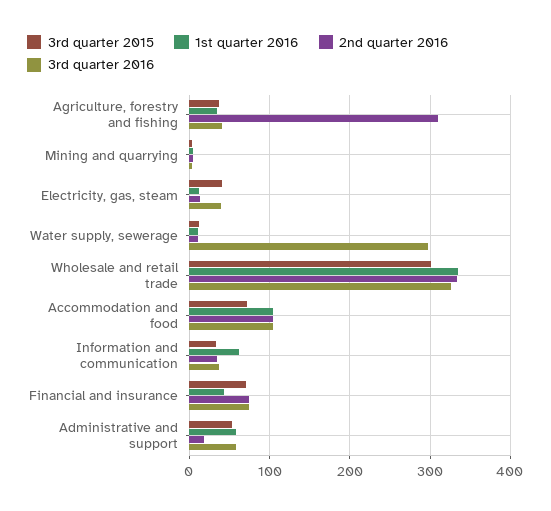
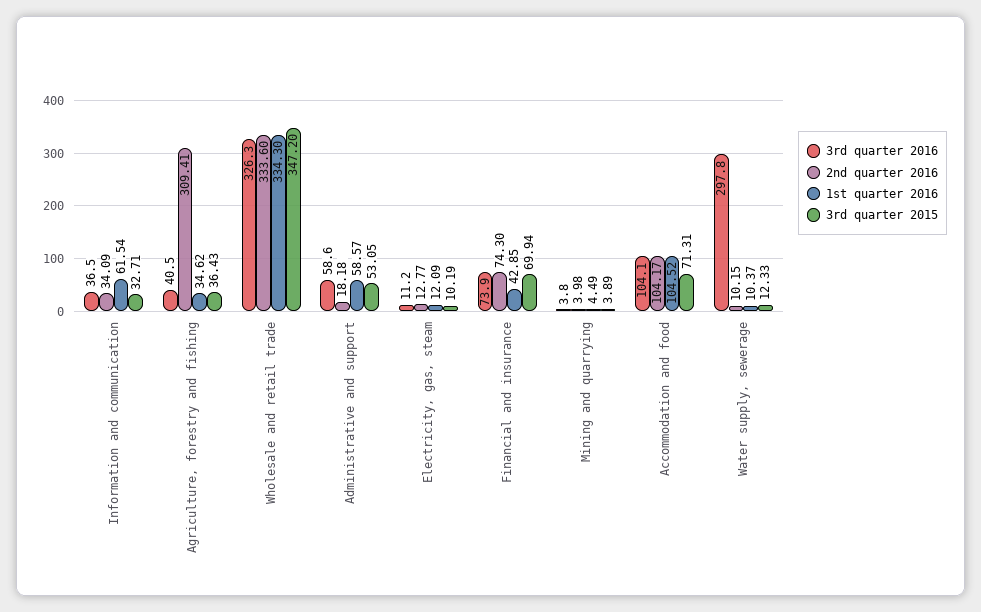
  {
    "3rd quarter 2015": {
      "Agriculture, forestry and fishing": 36.43,
      "Mining and quarrying": 3.89,
-     "Electricity, gas, steam": 40,
+     "Electricity, gas, steam": 10.19,
      "Water supply, sewerage": 12.33,
-     "Wholesale and retail trade": 300,
+     "Wholesale and retail trade": 347.2,
      "Accommodation and food": 71.31,
      "Information and communication": 32.71,
      "Financial and insurance": 69.94,
      "Administrative and support": 53.05
    },
    "1st quarter 2016": {
      "Agriculture, forestry and fishing": 34.62,
      "Mining and quarrying": 4.49,
      "Electricity, gas, steam": 12.09,
      "Water supply, sewerage": 10.37,
      "Wholesale and retail trade": 334.3,
      "Accommodation and food": 104.52,
      "Information and communication": 61.54,
      "Financial and insurance": 42.85,
      "Administrative and support": 58.57
    },
    "2nd quarter 2016": {
      "Agriculture, forestry and fishing": 309.41,
      "Mining and quarrying": 3.98,
      "Electricity, gas, steam": 12.77,
      "Water supply, sewerage": 10.15,
      "Wholesale and retail trade": 333.6,
      "Accommodation and food": 104.17,
      "Information and communication": 34.09,
      "Financial and insurance": 74.3,
      "Administrative and support": 18.18
    },
    "3rd quarter 2016": {
      "Agriculture, forestry and fishing": 40.5,
      "Mining and quarrying": 3.8,
-     "Electricity, gas, steam": 40,
+     "Electricity, gas, steam": 11.2,
      "Water supply, sewerage": 297.8,
      "Wholesale and retail trade": 326.3,
      "Accommodation and food": 104.1,
      "Information and communication": 36.5,
      "Financial and insurance": 73.9,
      "Administrative and support": 58.6
    }
  }

